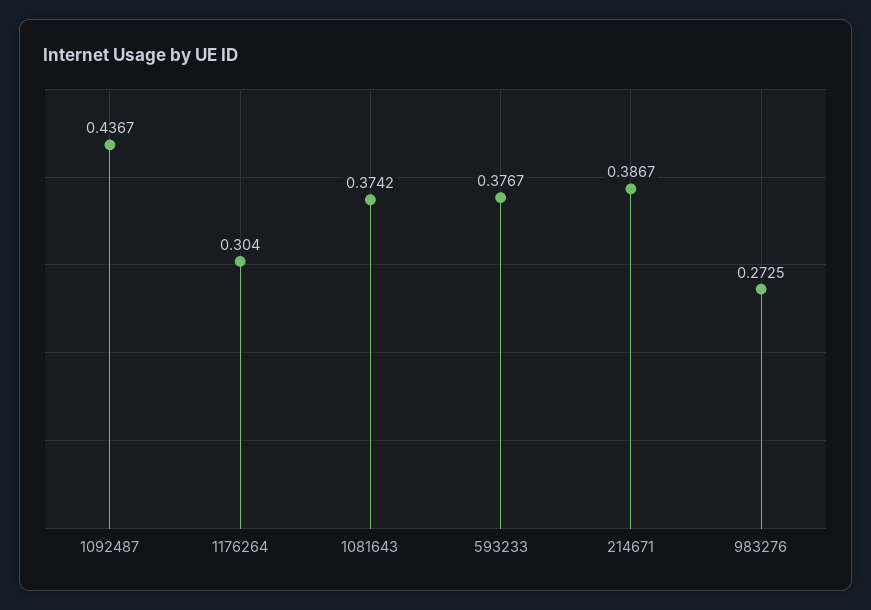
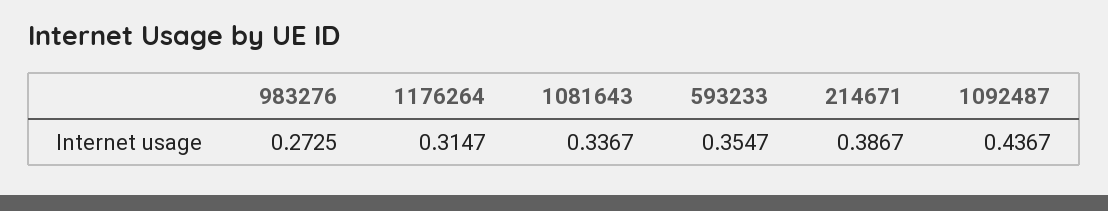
  {
    "1092487": 0.4367,
-   "1176264": 0.304,
+   "1176264": 0.3147,
-   "1081643": 0.3742,
+   "1081643": 0.3367,
-   "593233": 0.3767,
+   "593233": 0.3547,
    "214671": 0.3867,
    "983276": 0.2725
  }

